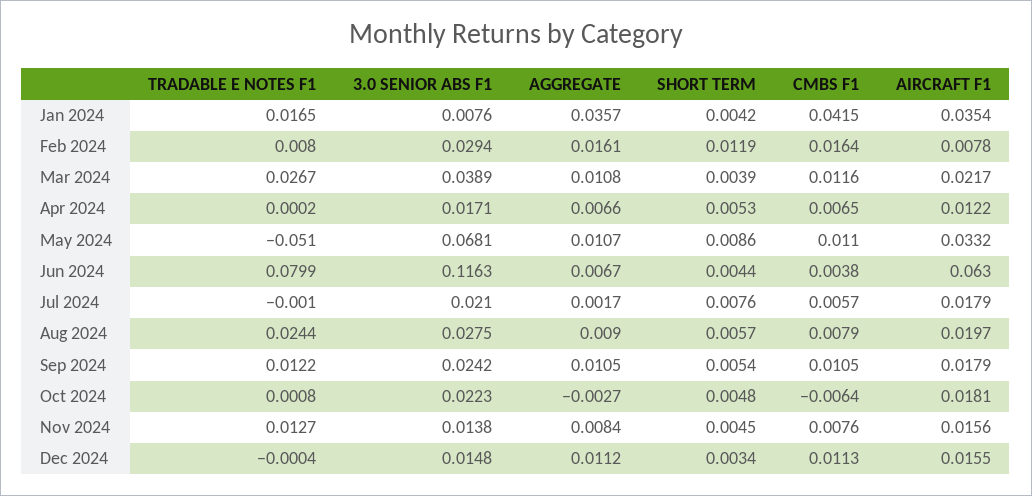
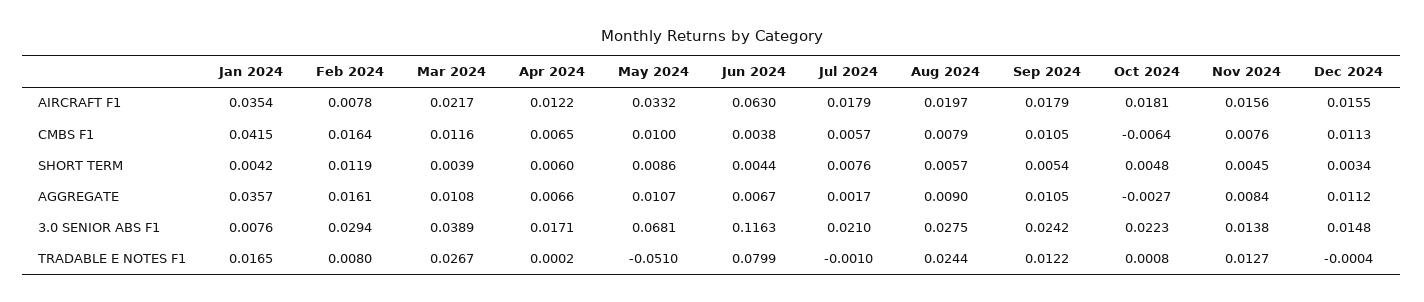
  {
    "TRADABLE E NOTES F1": {
      "Jan 2024": 0.0165,
      "Feb 2024": 0.008,
      "Mar 2024": 0.0267,
      "Apr 2024": 0.0002,
      "May 2024": -0.051,
      "Jun 2024": 0.0799,
      "Jul 2024": -0.001,
      "Aug 2024": 0.0244,
      "Sep 2024": 0.0122,
      "Oct 2024": 0.0008,
      "Nov 2024": 0.0127,
      "Dec 2024": -0.0004
    },
    "3.0 SENIOR ABS F1": {
      "Jan 2024": 0.0076,
      "Feb 2024": 0.0294,
      "Mar 2024": 0.0389,
      "Apr 2024": 0.0171,
      "May 2024": 0.0681,
      "Jun 2024": 0.1163,
      "Jul 2024": 0.021,
      "Aug 2024": 0.0275,
      "Sep 2024": 0.0242,
      "Oct 2024": 0.0223,
      "Nov 2024": 0.0138,
      "Dec 2024": 0.0148
    },
    "AGGREGATE": {
      "Jan 2024": 0.0357,
      "Feb 2024": 0.0161,
      "Mar 2024": 0.0108,
      "Apr 2024": 0.0066,
      "May 2024": 0.0107,
      "Jun 2024": 0.0067,
      "Jul 2024": 0.0017,
      "Aug 2024": 0.009,
      "Sep 2024": 0.0105,
      "Oct 2024": -0.0027,
      "Nov 2024": 0.0084,
      "Dec 2024": 0.0112
    },
    "SHORT TERM": {
      "Jan 2024": 0.0042,
      "Feb 2024": 0.0119,
      "Mar 2024": 0.0039,
-     "Apr 2024": 0.0053,
+     "Apr 2024": 0.006,
      "May 2024": 0.0086,
      "Jun 2024": 0.0044,
      "Jul 2024": 0.0076,
      "Aug 2024": 0.0057,
      "Sep 2024": 0.0054,
      "Oct 2024": 0.0048,
      "Nov 2024": 0.0045,
      "Dec 2024": 0.0034
    },
    "CMBS F1": {
      "Jan 2024": 0.0415,
      "Feb 2024": 0.0164,
      "Mar 2024": 0.0116,
      "Apr 2024": 0.0065,
-     "May 2024": 0.011,
+     "May 2024": 0.01,
      "Jun 2024": 0.0038,
      "Jul 2024": 0.0057,
      "Aug 2024": 0.0079,
      "Sep 2024": 0.0105,
      "Oct 2024": -0.0064,
      "Nov 2024": 0.0076,
      "Dec 2024": 0.0113
    },
    "AIRCRAFT F1": {
      "Jan 2024": 0.0354,
      "Feb 2024": 0.0078,
      "Mar 2024": 0.0217,
      "Apr 2024": 0.0122,
      "May 2024": 0.0332,
      "Jun 2024": 0.063,
      "Jul 2024": 0.0179,
      "Aug 2024": 0.0197,
      "Sep 2024": 0.0179,
      "Oct 2024": 0.0181,
      "Nov 2024": 0.0156,
      "Dec 2024": 0.0155
    }
  }

